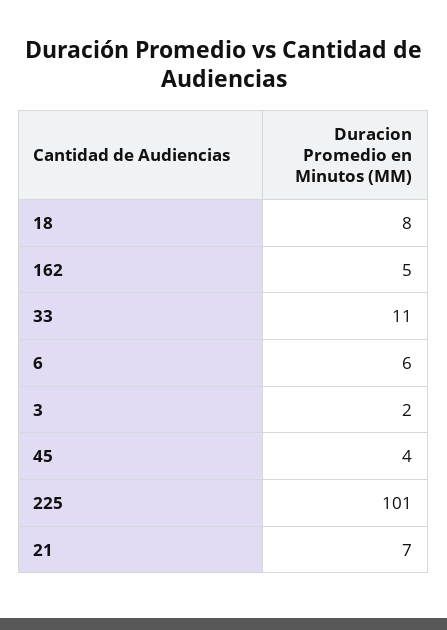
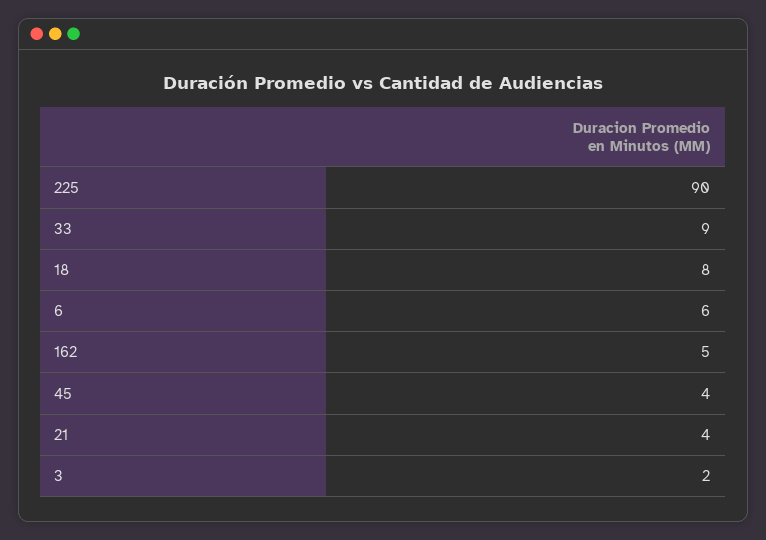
  {
    "18": 8,
    "162": 5,
-   "33": 11,
+   "33": 9,
    "6": 6,
    "3": 2,
    "45": 4,
-   "225": 101,
+   "225": 90,
-   "21": 7
+   "21": 4
  }

